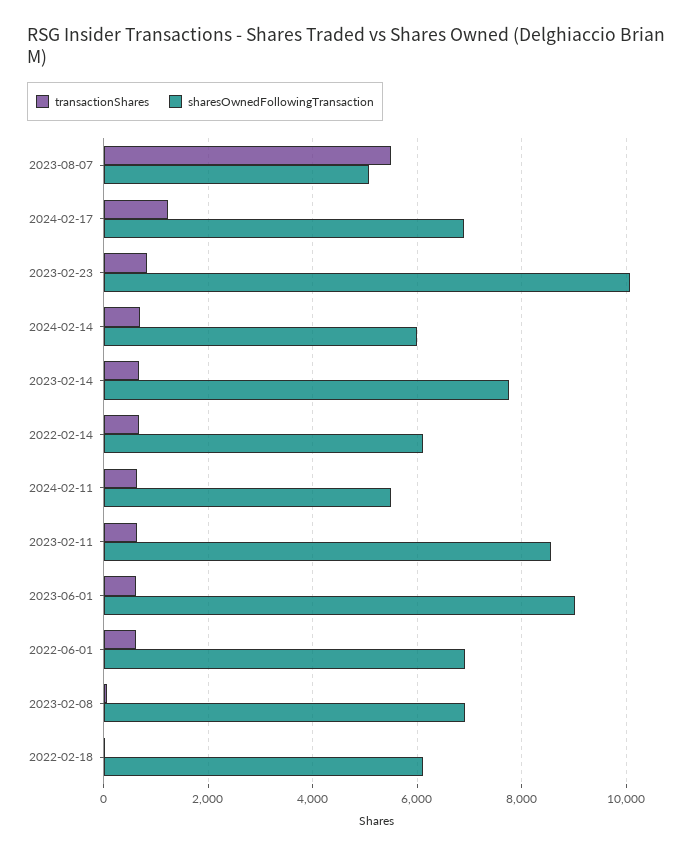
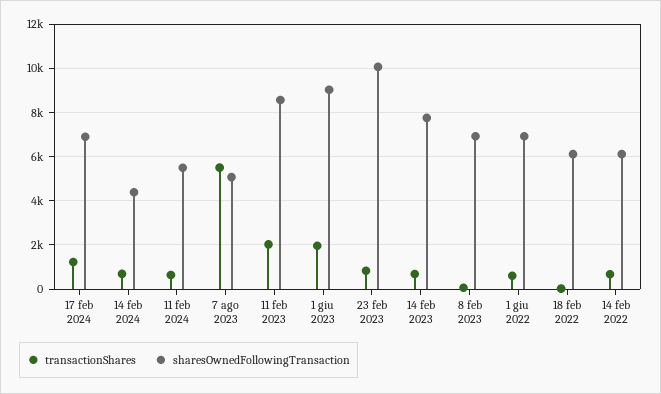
  {
    "transactionShares": {
      "2023-08-07": 5600,
      "2024-02-17": 1200,
      "2023-02-23": 800,
      "2024-02-14": 600,
      "2023-02-14": 600,
      "2022-02-14": 600,
      "2024-02-11": 600,
-     "2023-02-11": 600,
+     "2023-02-11": 2000,
-     "2023-06-01": 600,
+     "2023-06-01": 2000,
      "2022-06-01": 600,
      "2023-02-08": 0,
      "2022-02-18": 0
    },
    "sharesOwnedFollowingTransaction": {
      "2023-08-07": 5000,
      "2024-02-17": 7000,
      "2023-02-23": 10000,
-     "2024-02-14": 6000,
+     "2024-02-14": 4500,
      "2023-02-14": 7800,
      "2022-02-14": 6200,
      "2024-02-11": 5400,
      "2023-02-11": 8600,
      "2023-06-01": 9000,
      "2022-06-01": 7000,
      "2023-02-08": 7000,
      "2022-02-18": 6200
    }
  }

